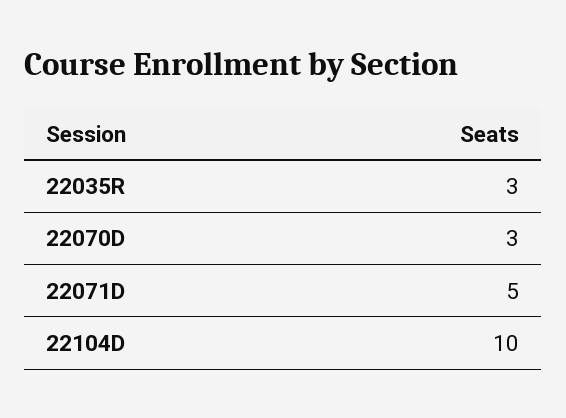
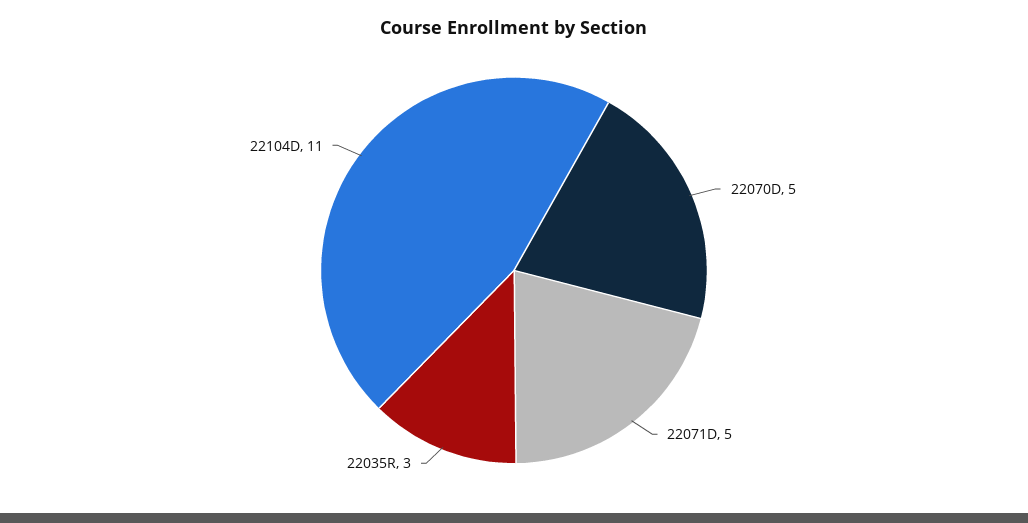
  {
    "22035R": 3,
-   "22070D": 3,
+   "22070D": 5,
    "22071D": 5,
-   "22104D": 10
+   "22104D": 11
  }

